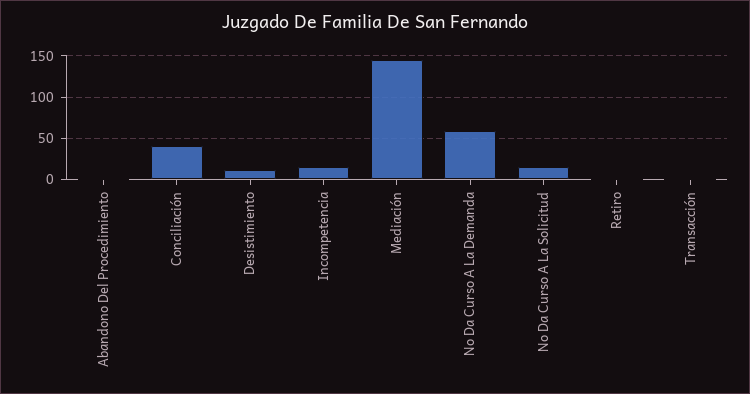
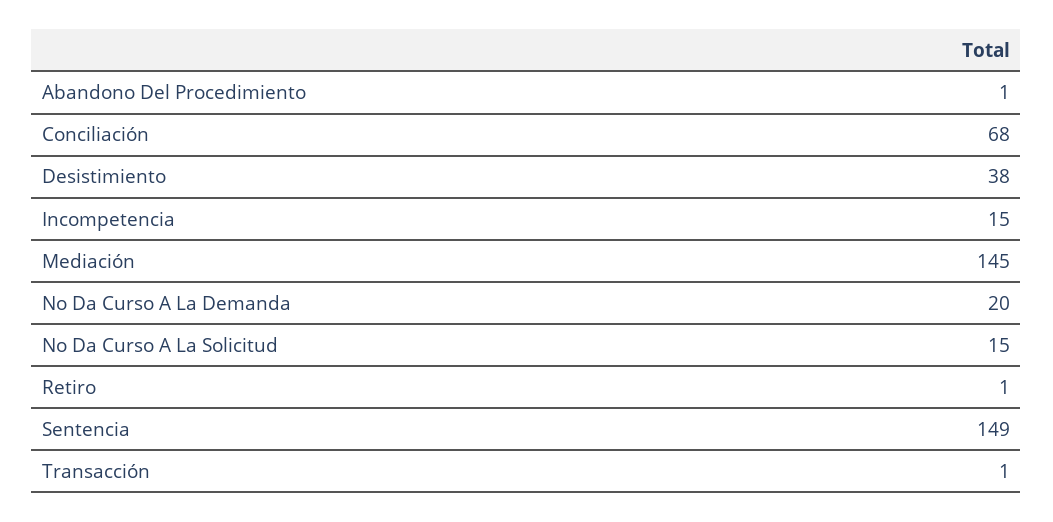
  {
    "Abandono Del Procedimiento": 1,
-   "Conciliación": 40,
+   "Conciliación": 68,
-   "Desistimiento": 10,
+   "Desistimiento": 38,
    "Incompetencia": 15,
    "Mediación": 145,
-   "No Da Curso A La Demanda": 60,
+   "No Da Curso A La Demanda": 20,
    "No Da Curso A La Solicitud": 15,
    "Retiro": 1,
-   "Transacción": 1
+   "Transacción": 1,
+   "Sentencia": 149
  }

